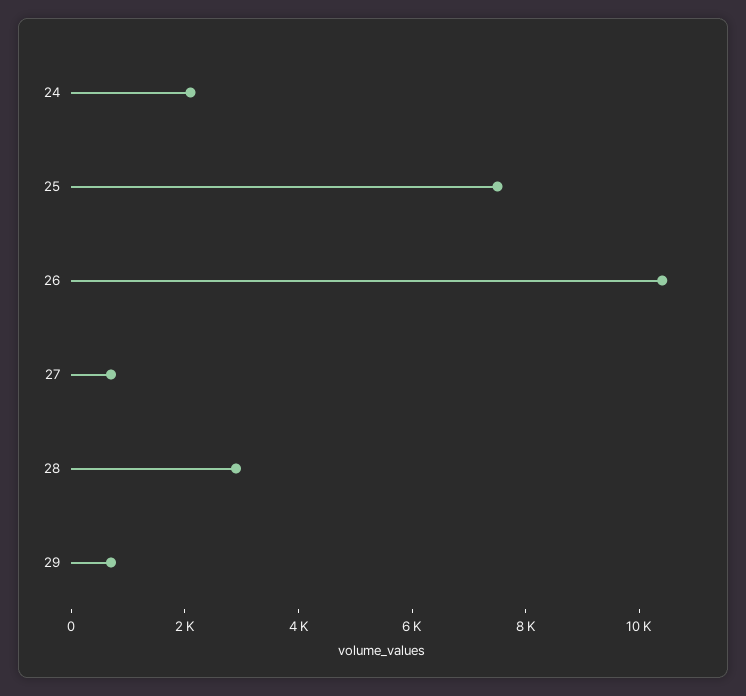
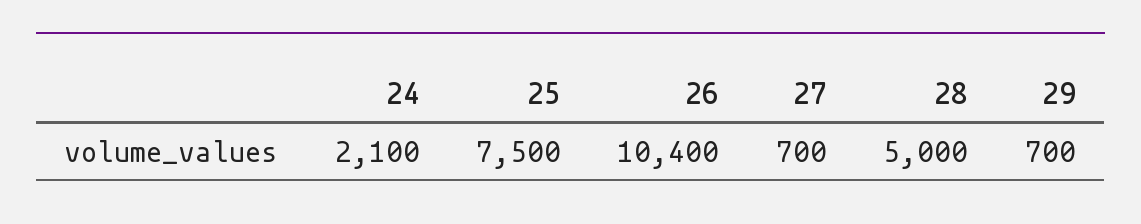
  {
    "24": 2100,
    "25": 7500,
    "26": 10400,
    "27": 700,
-   "28": 3000,
+   "28": 5000,
    "29": 700
  }

